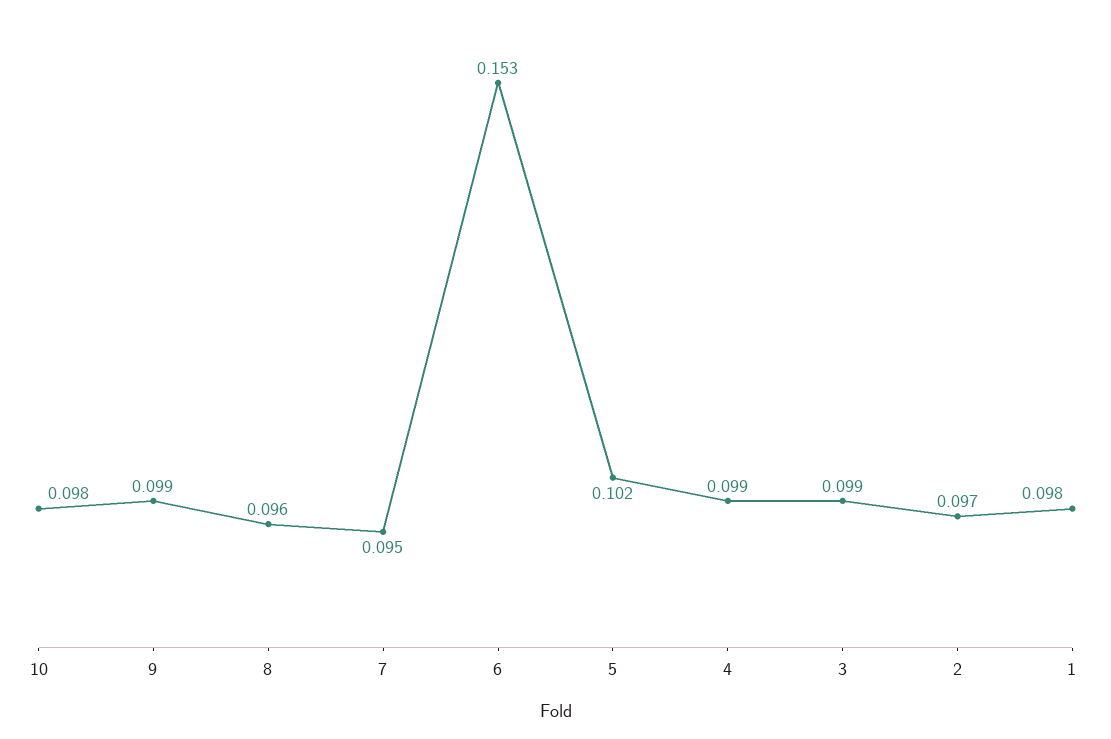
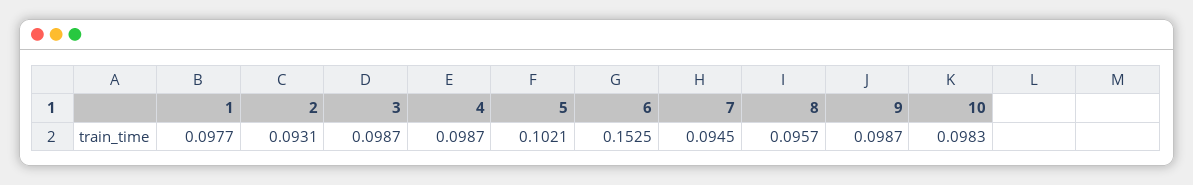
  {
    "10": 0.0983,
    "9": 0.0987,
    "8": 0.0957,
    "7": 0.0945,
    "6": 0.1525,
    "5": 0.1021,
    "4": 0.0987,
    "3": 0.0987,
-   "2": 0.097,
+   "2": 0.0931,
    "1": 0.0977
  }

